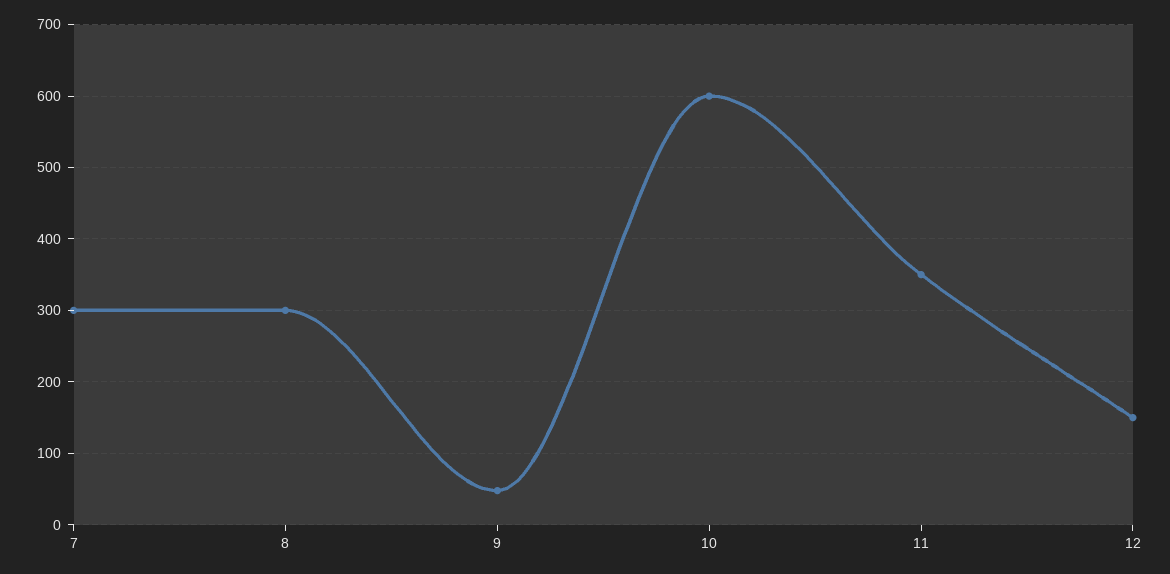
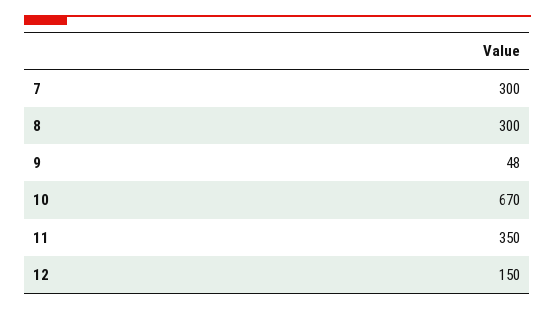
  {
    "7": 300,
    "8": 300,
    "9": 48,
-   "10": 600,
+   "10": 670,
    "11": 350,
    "12": 150
  }

